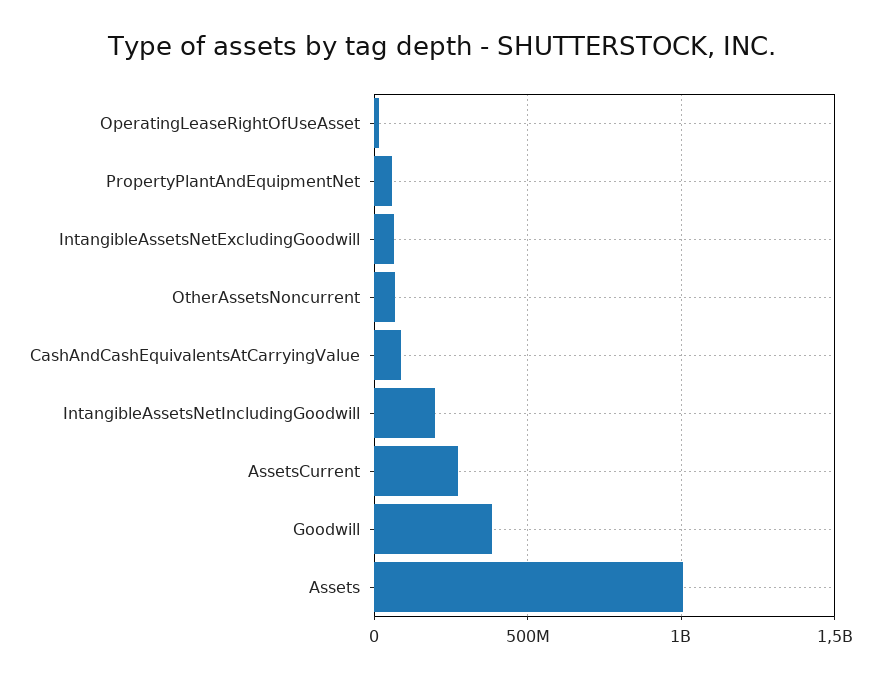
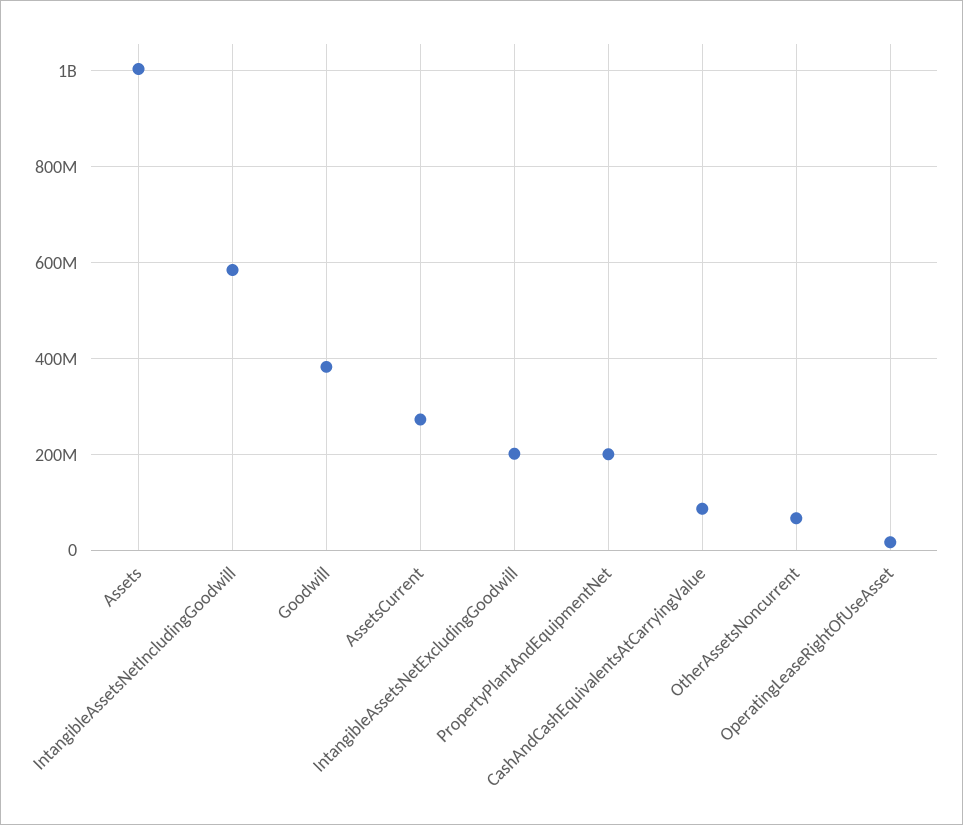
  {
    "OperatingLeaseRightOfUseAsset": 20000000,
-   "PropertyPlantAndEquipmentNet": 50000000,
+   "PropertyPlantAndEquipmentNet": 200000000,
-   "IntangibleAssetsNetExcludingGoodwill": 50000000,
+   "IntangibleAssetsNetExcludingGoodwill": 200000000,
    "OtherAssetsNoncurrent": 60000000,
    "CashAndCashEquivalentsAtCarryingValue": 80000000,
-   "IntangibleAssetsNetIncludingGoodwill": 200000000,
+   "IntangibleAssetsNetIncludingGoodwill": 580000000,
    "AssetsCurrent": 280000000,
    "Goodwill": 380000000,
    "Assets": 1000000000
  }

